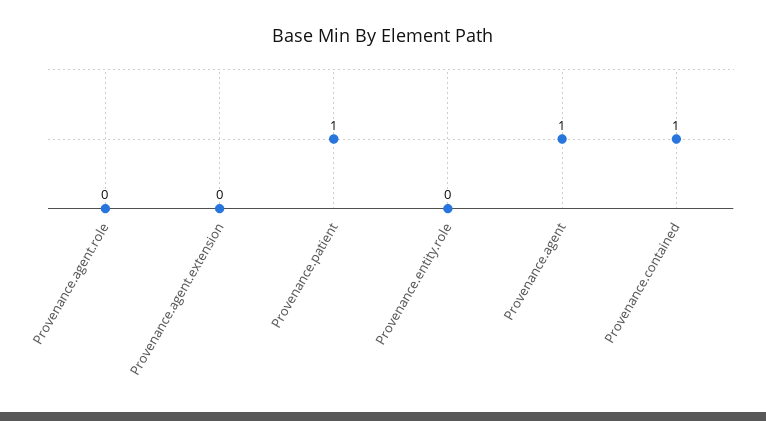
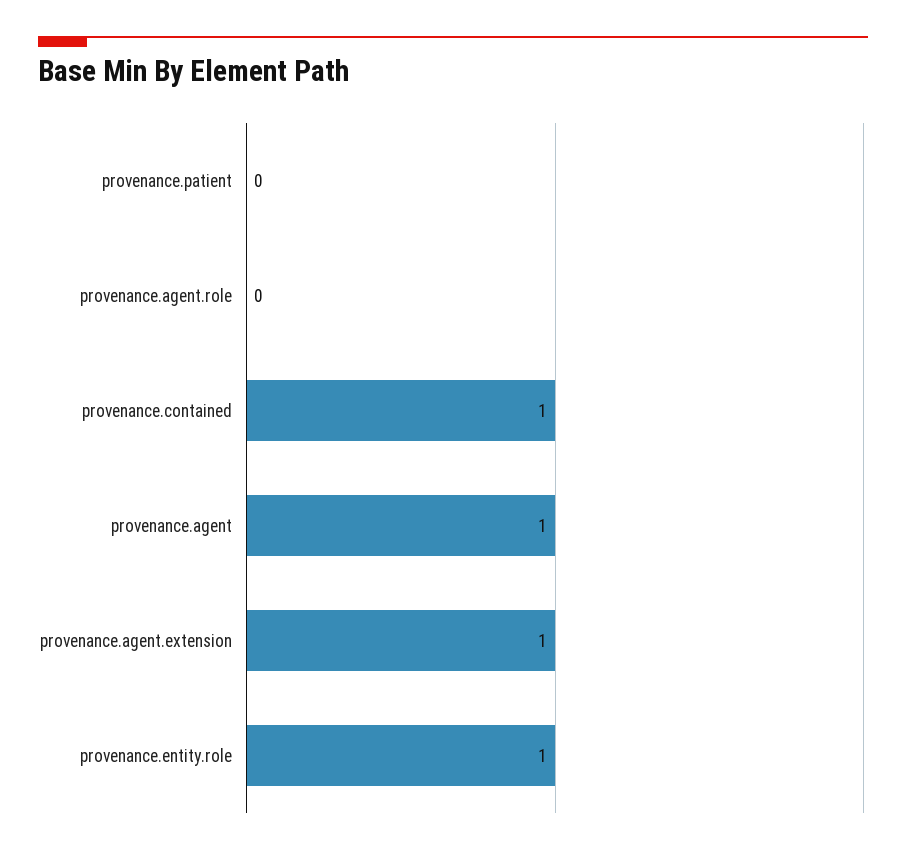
  {
    "Provenance.agent.role": 0,
-   "Provenance.agent.extension": 0,
+   "Provenance.agent.extension": 1,
-   "Provenance.patient": 1,
+   "Provenance.patient": 0,
-   "Provenance.entity.role": 0,
+   "Provenance.entity.role": 1,
    "Provenance.agent": 1,
    "Provenance.contained": 1
  }

